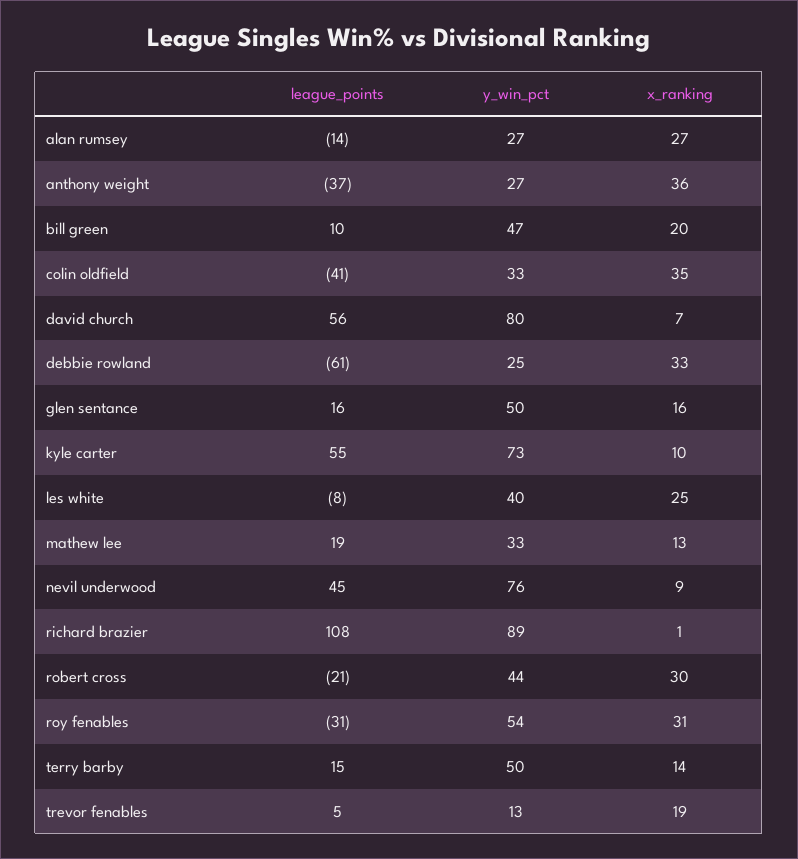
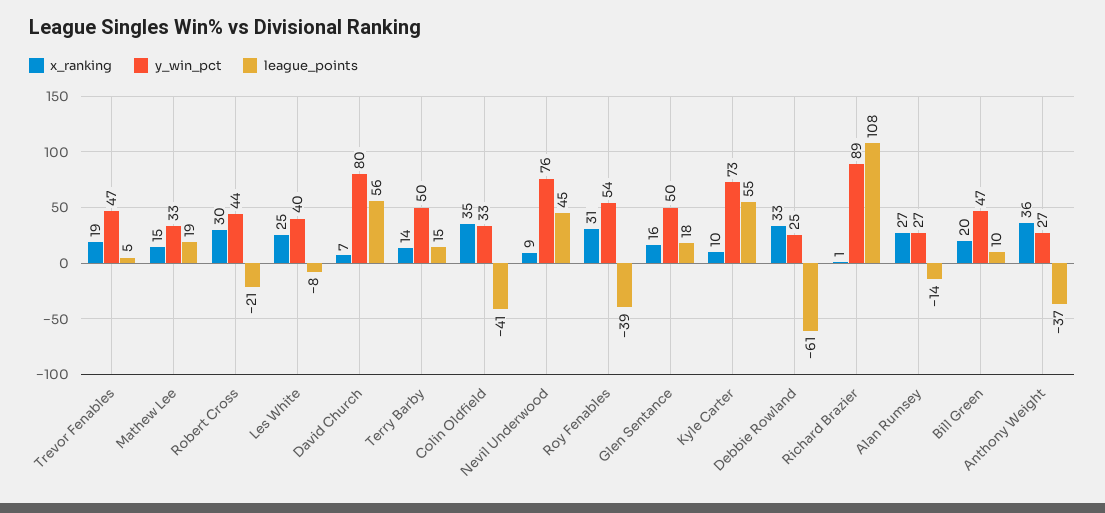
  {
    "league_points": {
      "alan rumsey": -14,
      "anthony weight": -37,
      "bill green": 10,
      "colin oldfield": -41,
      "david church": 56,
      "debbie rowland": -61,
-     "glen sentance": 16,
+     "glen sentance": 18,
      "kyle carter": 55,
      "les white": -8,
      "mathew lee": 19,
      "nevil underwood": 45,
      "richard brazier": 108,
      "robert cross": -21,
-     "roy fenables": -31,
+     "roy fenables": -39,
      "terry barby": 15,
      "trevor fenables": 5
    },
    "y_win_pct": {
      "alan rumsey": 27,
      "anthony weight": 27,
      "bill green": 47,
      "colin oldfield": 33,
      "david church": 80,
      "debbie rowland": 25,
      "glen sentance": 50,
      "kyle carter": 73,
      "les white": 40,
      "mathew lee": 33,
      "nevil underwood": 76,
      "richard brazier": 89,
      "robert cross": 44,
      "roy fenables": 54,
      "terry barby": 50,
-     "trevor fenables": 13
+     "trevor fenables": 47
    },
    "x_ranking": {
      "alan rumsey": 27,
      "anthony weight": 36,
      "bill green": 20,
      "colin oldfield": 35,
      "david church": 7,
      "debbie rowland": 33,
      "glen sentance": 16,
      "kyle carter": 10,
      "les white": 25,
-     "mathew lee": 13,
+     "mathew lee": 15,
      "nevil underwood": 9,
      "richard brazier": 1,
      "robert cross": 30,
      "roy fenables": 31,
      "terry barby": 14,
      "trevor fenables": 19
    }
  }

